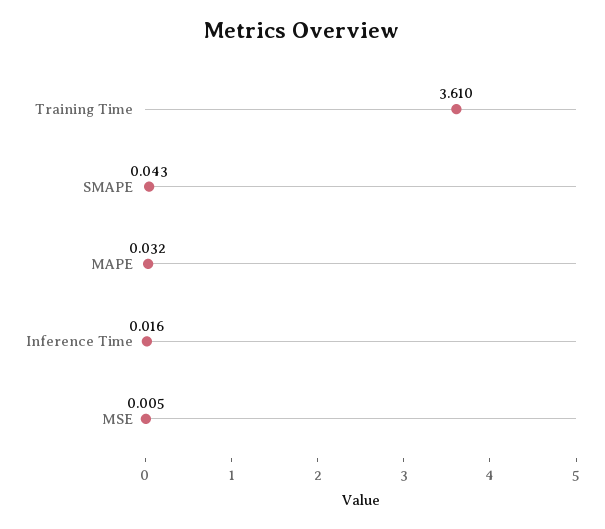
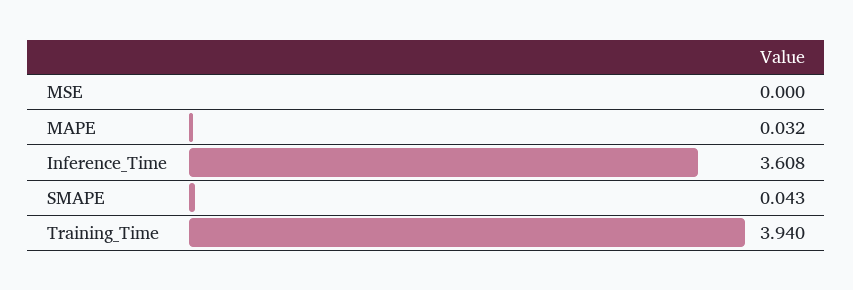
  {
-   "Training Time": 3.61,
+   "Training Time": 3.94,
    "SMAPE": 0.043,
    "MAPE": 0.032,
-   "Inference Time": 0.016,
+   "Inference Time": 3.608,
-   "MSE": 0.005
+   "MSE": 0
  }

